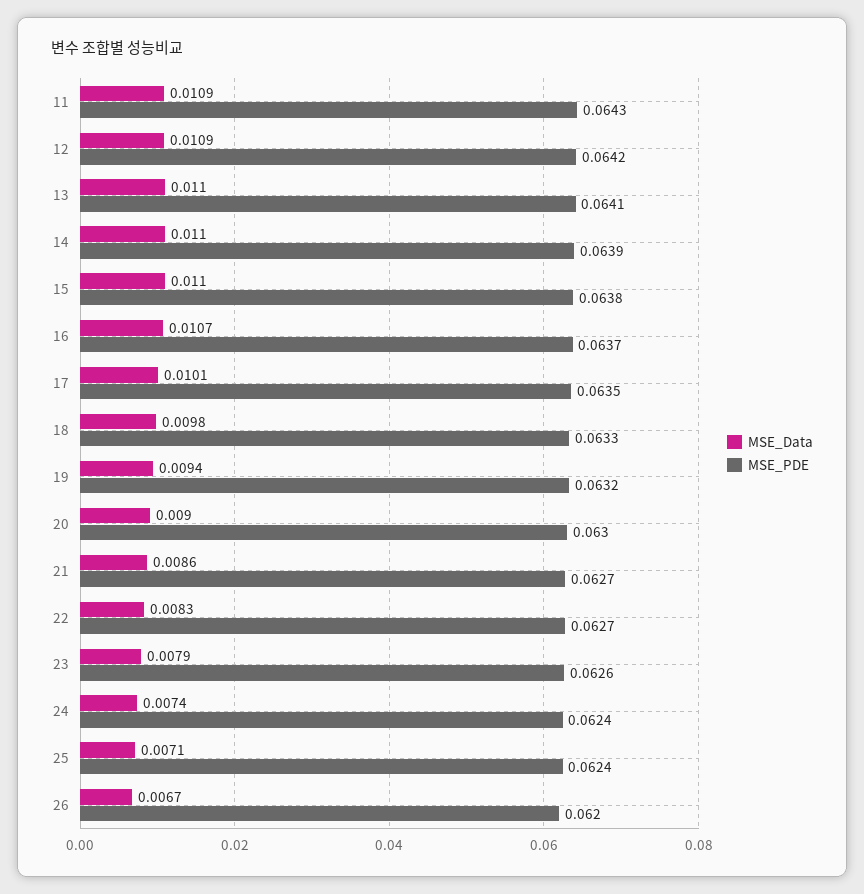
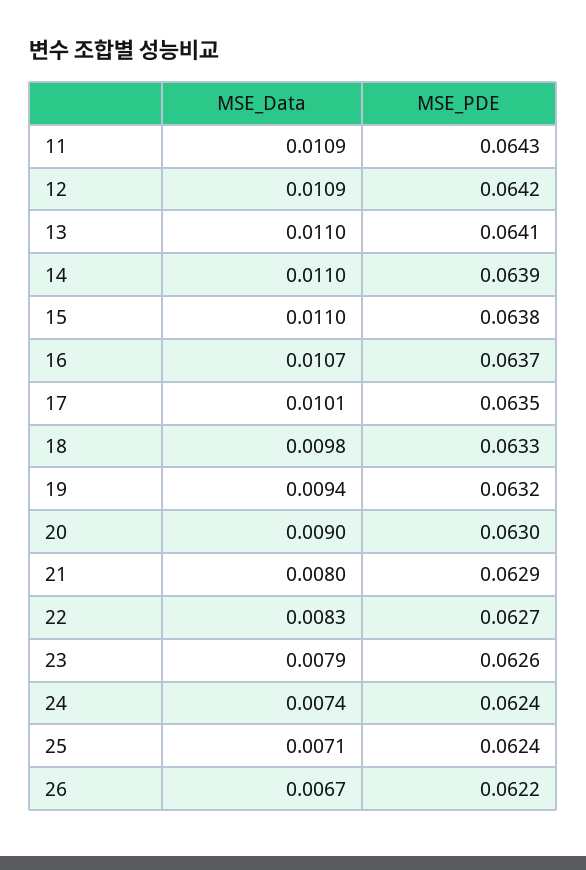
  {
    "MSE_Data": {
      "11": 0.0109,
      "12": 0.0109,
      "13": 0.011,
      "14": 0.011,
      "15": 0.011,
      "16": 0.0107,
      "17": 0.0101,
      "18": 0.0098,
      "19": 0.0094,
      "20": 0.009,
-     "21": 0.0086,
+     "21": 0.008,
      "22": 0.0083,
      "23": 0.0079,
      "24": 0.0074,
      "25": 0.0071,
      "26": 0.0067
    },
    "MSE_PDE": {
      "11": 0.0643,
      "12": 0.0642,
      "13": 0.0641,
      "14": 0.0639,
      "15": 0.0638,
      "16": 0.0637,
      "17": 0.0635,
      "18": 0.0633,
      "19": 0.0632,
      "20": 0.063,
-     "21": 0.0627,
+     "21": 0.0629,
      "22": 0.0627,
      "23": 0.0626,
      "24": 0.0624,
      "25": 0.0624,
-     "26": 0.062
+     "26": 0.0622
    }
  }

